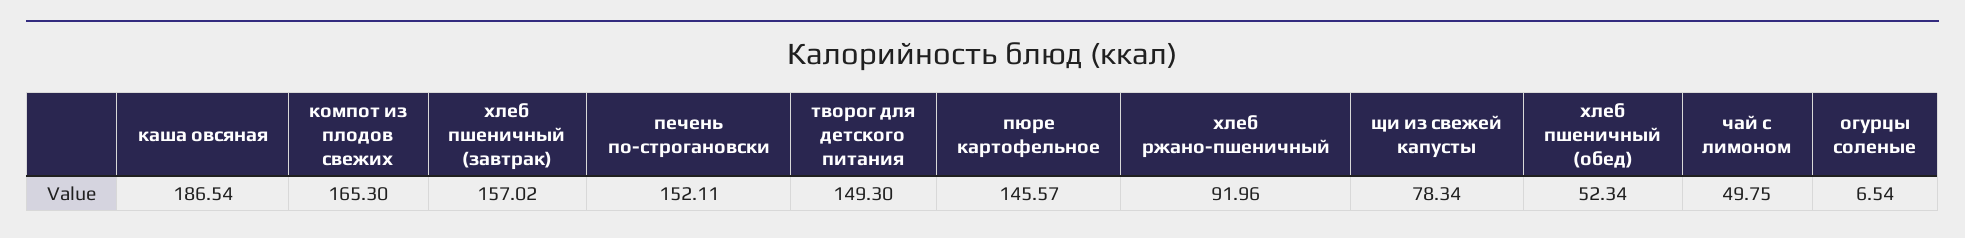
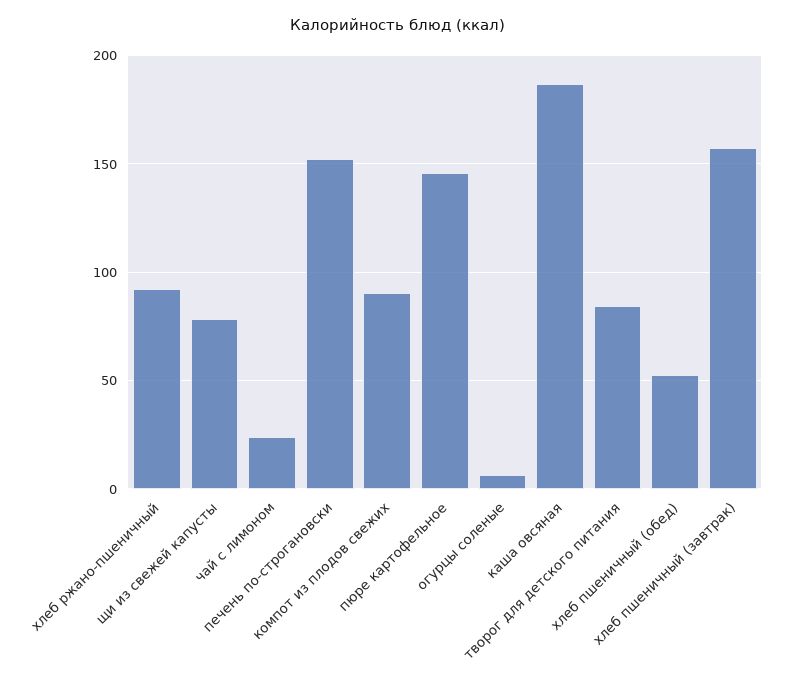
  {
    "каша овсяная": 186.54,
-   "компот из плодов свежих": 165.3,
+   "компот из плодов свежих": 90,
    "хлеб пшеничный (завтрак)": 157.02,
    "печень по-строгановски": 152.11,
-   "творог для детского питания": 149.3,
+   "творог для детского питания": 85,
    "пюре картофельное": 145.57,
    "хлеб ржано-пшеничный": 91.96,
    "щи из свежей капусты": 78.34,
    "хлеб пшеничный (обед)": 52.34,
-   "чай с лимоном": 49.75,
+   "чай с лимоном": 25,
    "огурцы соленые": 6.54
  }

